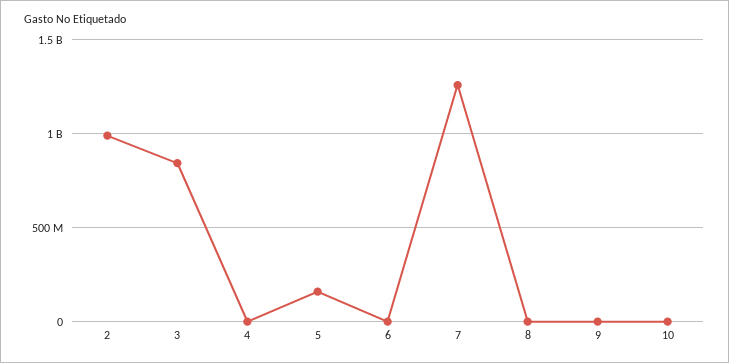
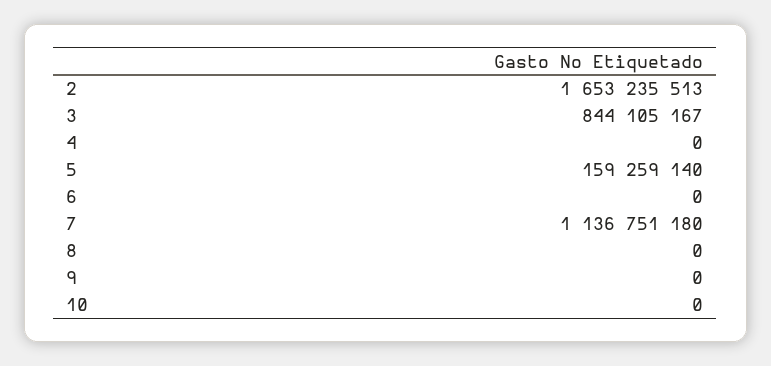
  {
-   "2": 1000000000,
+   "2": 1653235513,
    "3": 844105167,
    "4": 0,
    "5": 159259140,
    "6": 0,
-   "7": 1250000000,
+   "7": 1136751180,
    "8": 0,
    "9": 0,
    "10": 0
  }

